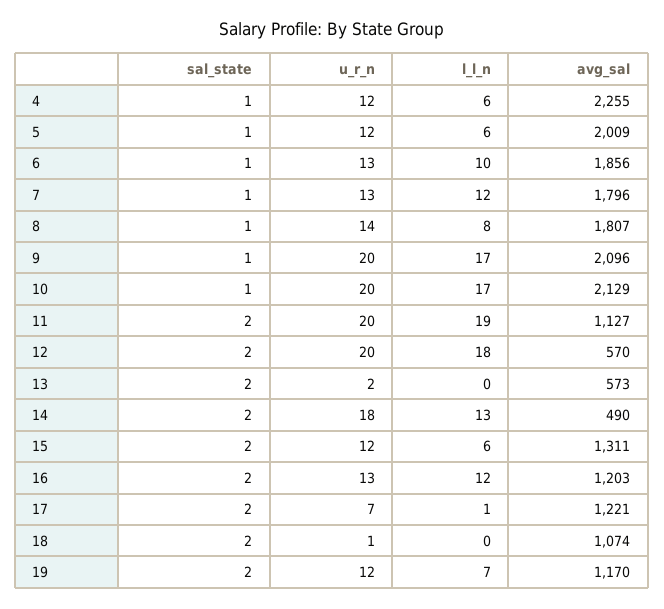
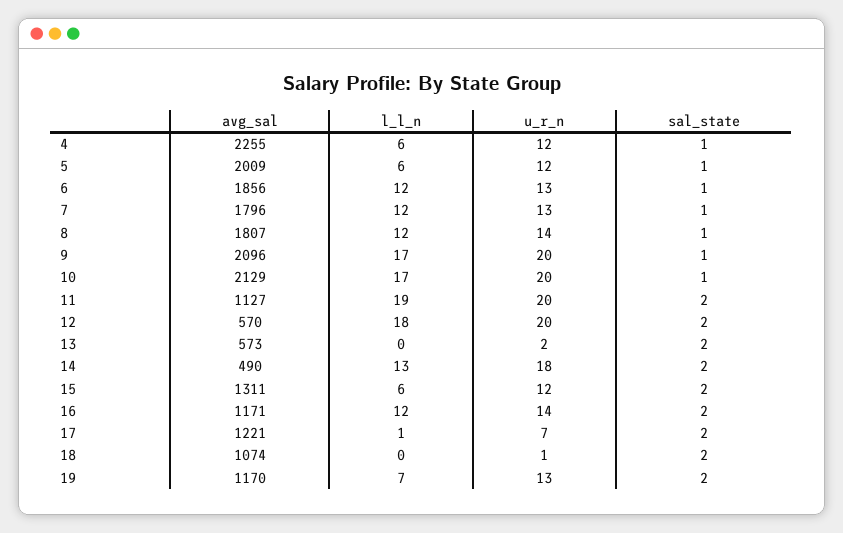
  {
    "sal_state": {
      "4": 1,
      "5": 1,
      "6": 1,
      "7": 1,
      "8": 1,
      "9": 1,
      "10": 1,
      "11": 2,
      "12": 2,
      "13": 2,
      "14": 2,
      "15": 2,
      "16": 2,
      "17": 2,
      "18": 2,
      "19": 2
    },
    "u_r_n": {
      "4": 12,
      "5": 12,
      "6": 13,
      "7": 13,
      "8": 14,
      "9": 20,
      "10": 20,
      "11": 20,
      "12": 20,
      "13": 2,
      "14": 18,
      "15": 12,
-     "16": 13,
+     "16": 14,
      "17": 7,
      "18": 1,
-     "19": 12
+     "19": 13
    },
    "l_l_n": {
      "4": 6,
      "5": 6,
-     "6": 10,
+     "6": 12,
      "7": 12,
-     "8": 8,
+     "8": 12,
      "9": 17,
      "10": 17,
      "11": 19,
      "12": 18,
      "13": 0,
      "14": 13,
      "15": 6,
      "16": 12,
      "17": 1,
      "18": 0,
      "19": 7
    },
    "avg_sal": {
      "4": 2255,
      "5": 2009,
      "6": 1856,
      "7": 1796,
      "8": 1807,
      "9": 2096,
      "10": 2129,
      "11": 1127,
      "12": 570,
      "13": 573,
      "14": 490,
      "15": 1311,
-     "16": 1203,
+     "16": 1171,
      "17": 1221,
      "18": 1074,
      "19": 1170
    }
  }

